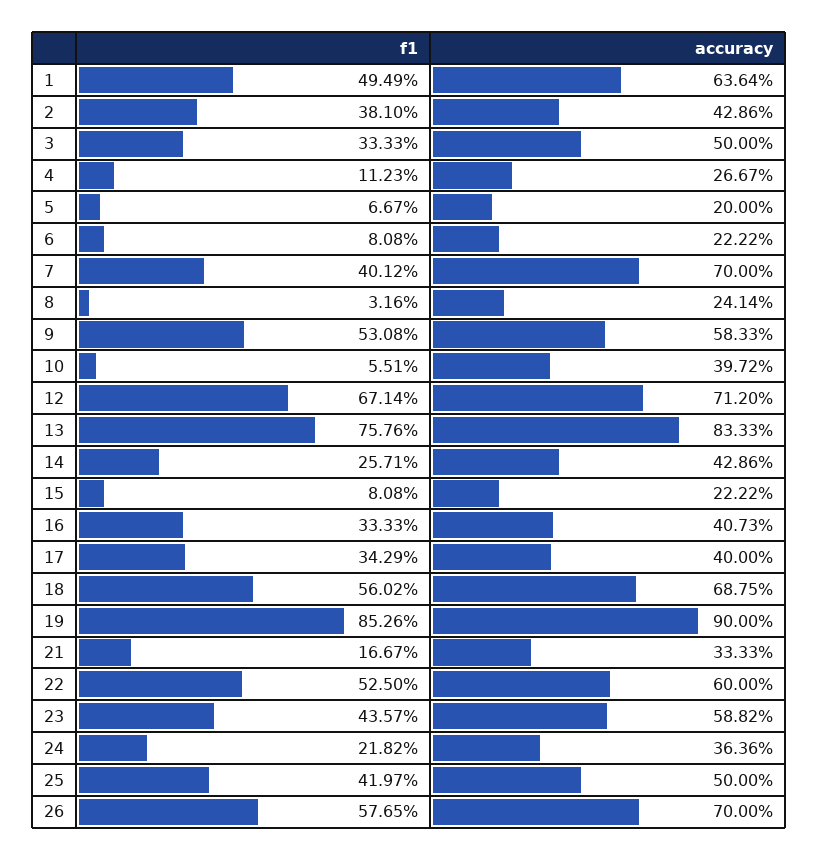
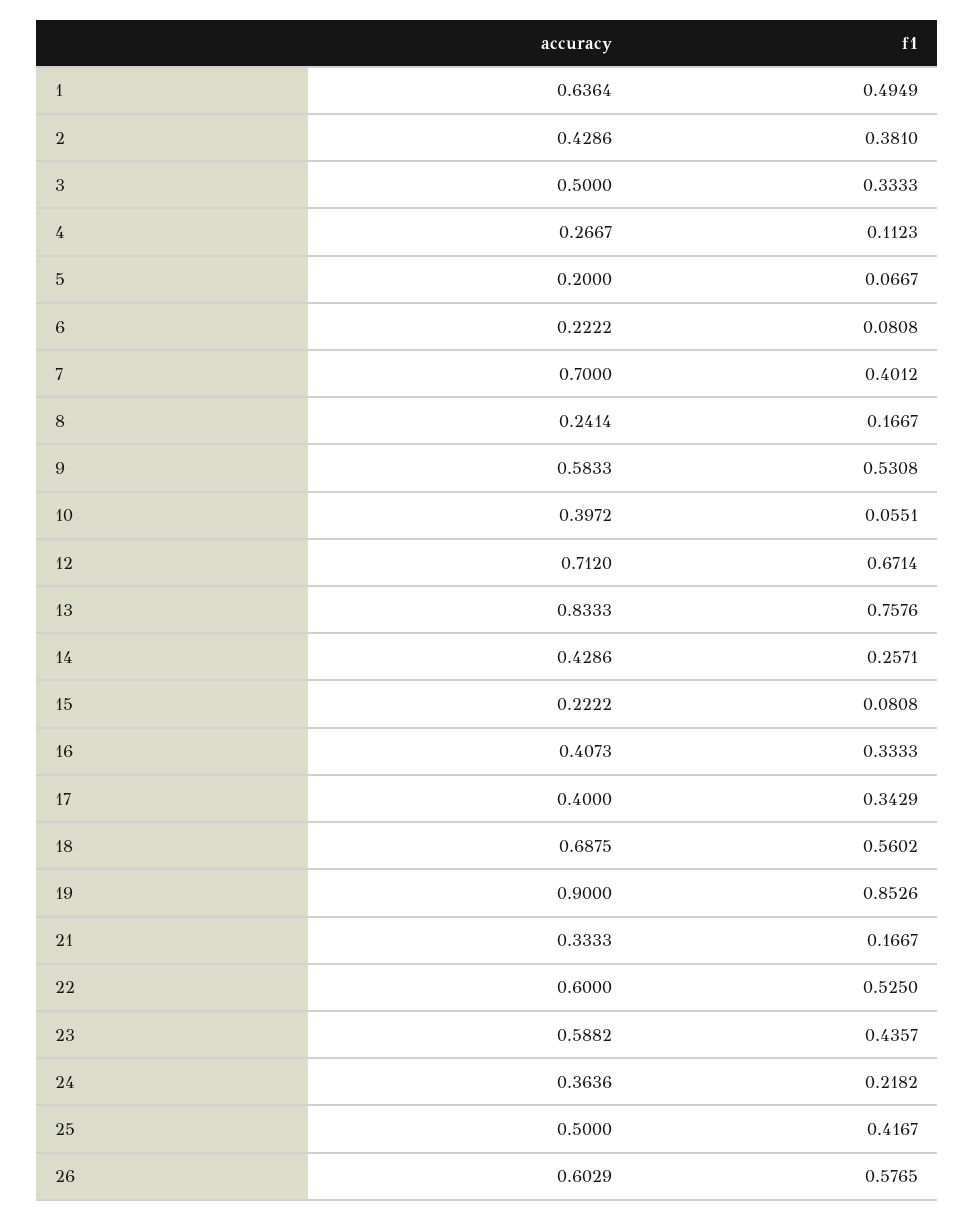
  {
    "f1": {
      "1": 0.4949,
      "2": 0.381,
      "3": 0.3333,
      "4": 0.1123,
      "5": 0.0667,
      "6": 0.0808,
      "7": 0.4012,
-     "8": 0.0316,
+     "8": 0.1667,
      "9": 0.5308,
      "10": 0.0551,
      "12": 0.6714,
      "13": 0.7576,
      "14": 0.2571,
      "15": 0.0808,
      "16": 0.3333,
      "17": 0.3429,
      "18": 0.5602,
      "19": 0.8526,
      "21": 0.1667,
      "22": 0.525,
      "23": 0.4357,
      "24": 0.2182,
-     "25": 0.4197,
+     "25": 0.4167,
      "26": 0.5765
    },
    "accuracy": {
      "1": 0.6364,
      "2": 0.4286,
      "3": 0.5,
      "4": 0.2667,
      "5": 0.2,
      "6": 0.2222,
      "7": 0.7,
      "8": 0.2414,
      "9": 0.5833,
      "10": 0.3972,
      "12": 0.712,
      "13": 0.8333,
      "14": 0.4286,
      "15": 0.2222,
      "16": 0.4073,
      "17": 0.4,
      "18": 0.6875,
      "19": 0.9,
      "21": 0.3333,
      "22": 0.6,
      "23": 0.5882,
      "24": 0.3636,
      "25": 0.5,
-     "26": 0.7
+     "26": 0.6029
    }
  }

